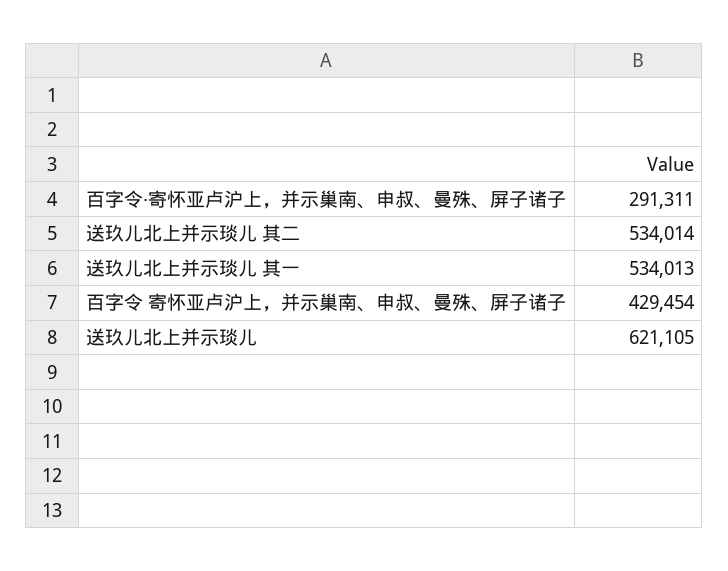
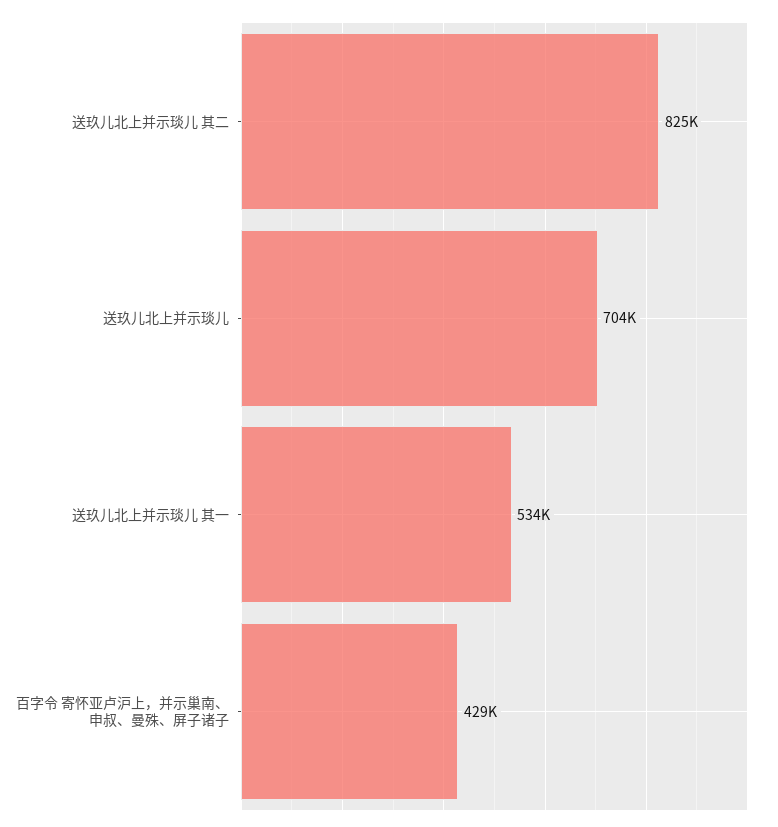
  {
-   "百字令·寄怀亚卢沪上，并示巢南、申叔、曼殊、屏子诸子": 291311,
-   "送玖儿北上并示琰儿 其二": 534014,
+   "送玖儿北上并示琰儿 其二": 825000,
    "送玖儿北上并示琰儿 其一": 534013,
    "百字令 寄怀亚卢沪上，并示巢南、申叔、曼殊、屏子诸子": 429454,
-   "送玖儿北上并示琰儿": 621105
+   "送玖儿北上并示琰儿": 704000
  }

